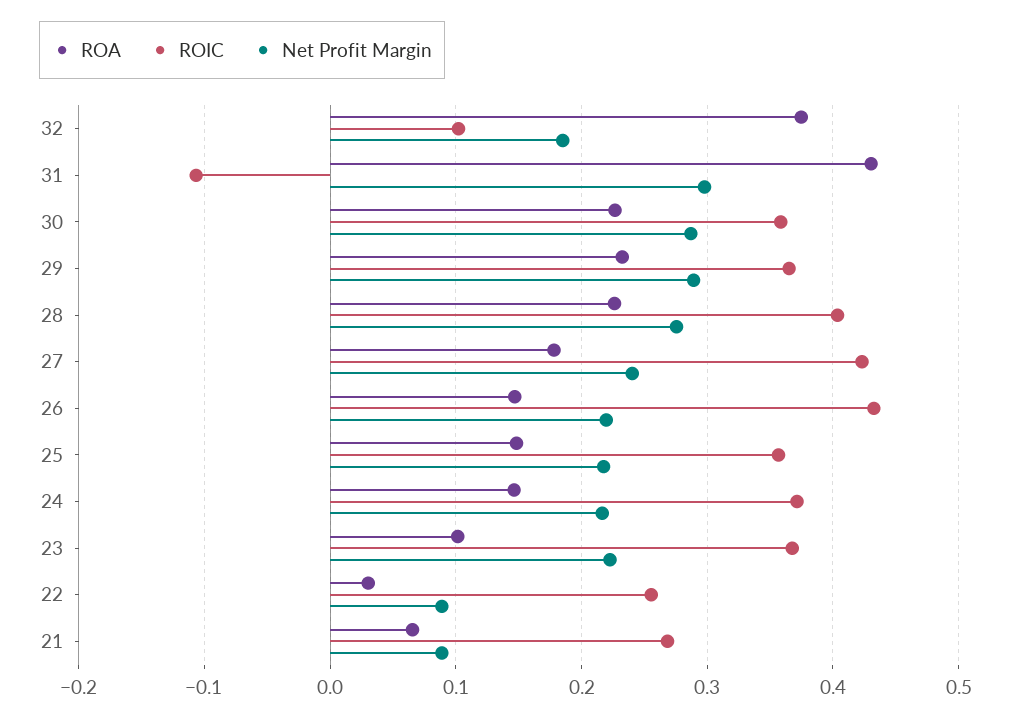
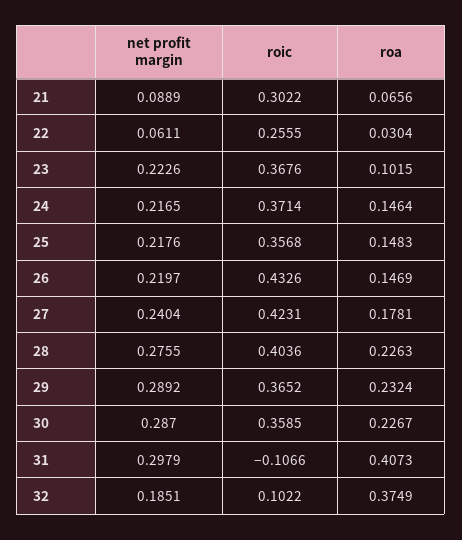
  {
    "ROA": {
      "32": 0.3749,
-     "31": 0.43,
+     "31": 0.4073,
      "30": 0.2267,
      "29": 0.2324,
      "28": 0.2263,
      "27": 0.1781,
      "26": 0.1469,
      "25": 0.1483,
      "24": 0.1464,
      "23": 0.1015,
      "22": 0.0304,
      "21": 0.0656
    },
    "ROIC": {
      "32": 0.1022,
      "31": -0.1066,
      "30": 0.3585,
      "29": 0.3652,
      "28": 0.4036,
      "27": 0.4231,
      "26": 0.4326,
      "25": 0.3568,
      "24": 0.3714,
      "23": 0.3676,
      "22": 0.2555,
-     "21": 0.27
+     "21": 0.3022
    },
    "Net Profit Margin": {
      "32": 0.1851,
      "31": 0.2979,
      "30": 0.287,
      "29": 0.2892,
      "28": 0.2755,
      "27": 0.2404,
      "26": 0.2197,
      "25": 0.2176,
      "24": 0.2165,
      "23": 0.2226,
-     "22": 0.09,
+     "22": 0.0611,
      "21": 0.0889
    }
  }

